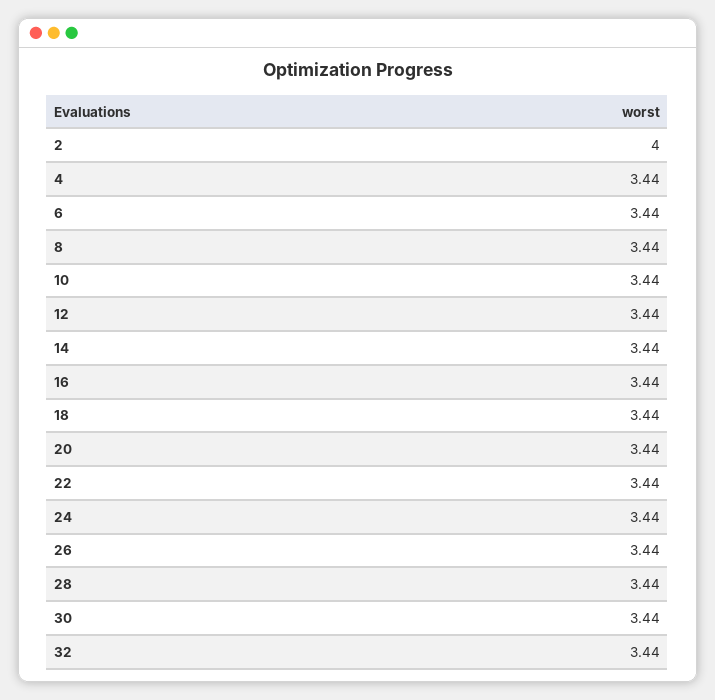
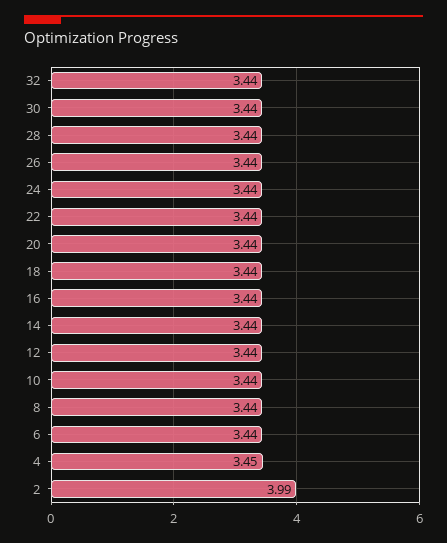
  {
-   "2": 4,
+   "2": 3.99,
-   "4": 3.44,
+   "4": 3.45,
    "6": 3.44,
    "8": 3.44,
    "10": 3.44,
    "12": 3.44,
    "14": 3.44,
    "16": 3.44,
    "18": 3.44,
    "20": 3.44,
    "22": 3.44,
    "24": 3.44,
    "26": 3.44,
    "28": 3.44,
    "30": 3.44,
    "32": 3.44
  }

